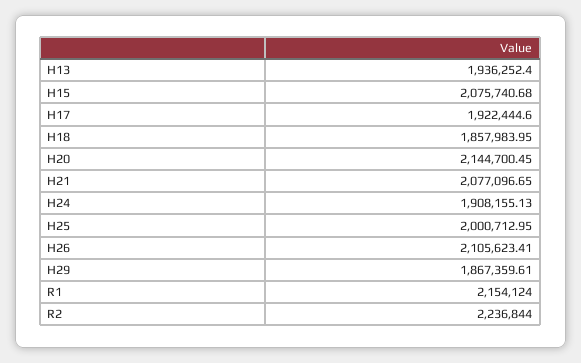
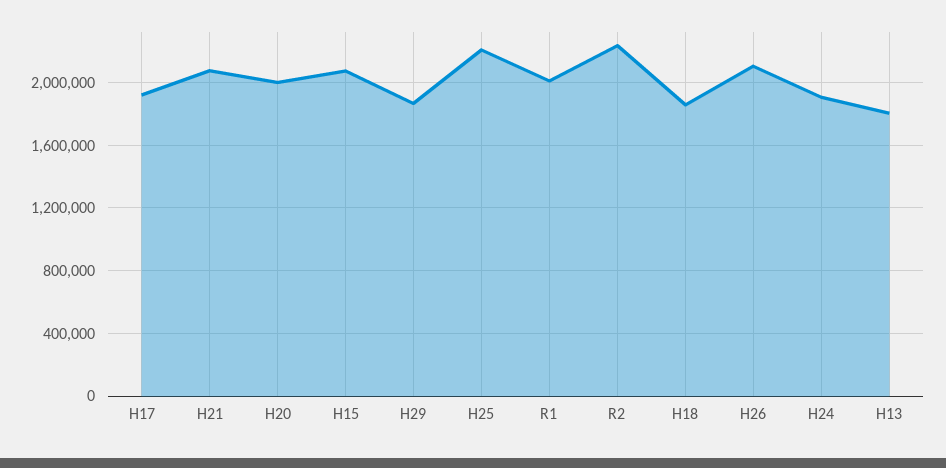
  {
-   "H13": 1936252.4,
+   "H13": 1800000,
    "H15": 2075740.68,
    "H17": 1922444.6,
    "H18": 1857983.95,
-   "H20": 2144700.45,
+   "H20": 2000000,
    "H21": 2077096.65,
    "H24": 1908155.13,
-   "H25": 2000712.95,
+   "H25": 2200000,
    "H26": 2105623.41,
    "H29": 1867359.61,
-   "R1": 2154124,
+   "R1": 2000000,
    "R2": 2236844
  }

